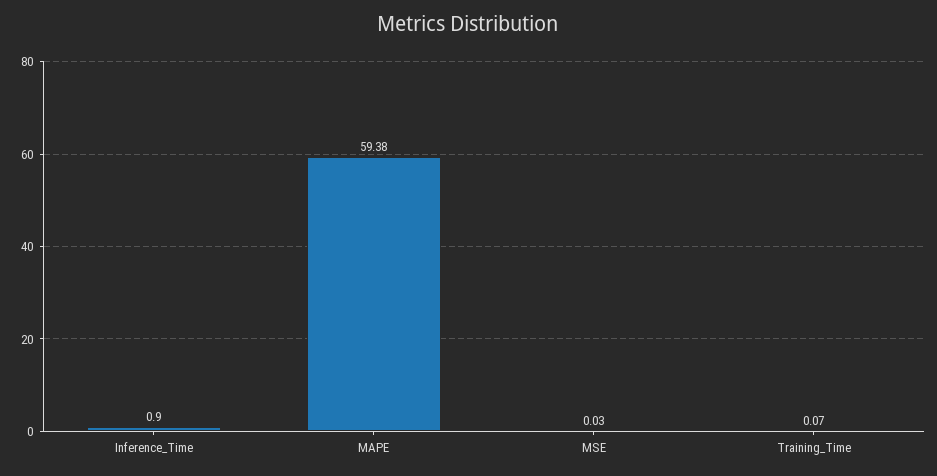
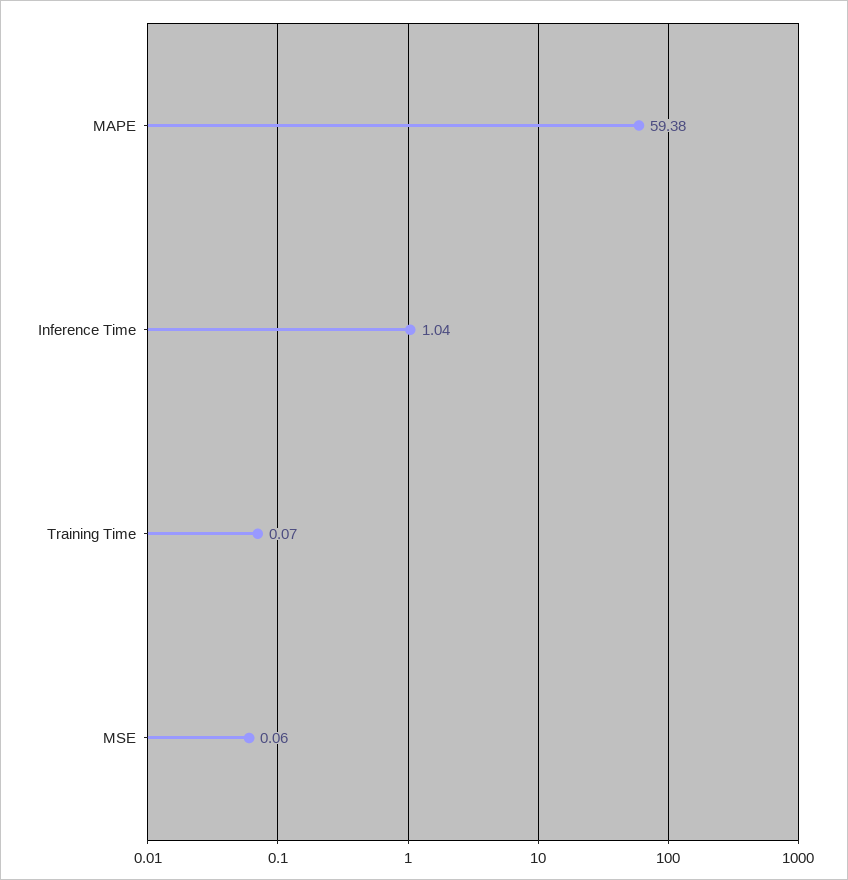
  {
-   "Inference_Time": 0.9,
+   "Inference_Time": 1.04,
    "MAPE": 59.38,
-   "MSE": 0.03,
+   "MSE": 0.06,
    "Training_Time": 0.07
  }

